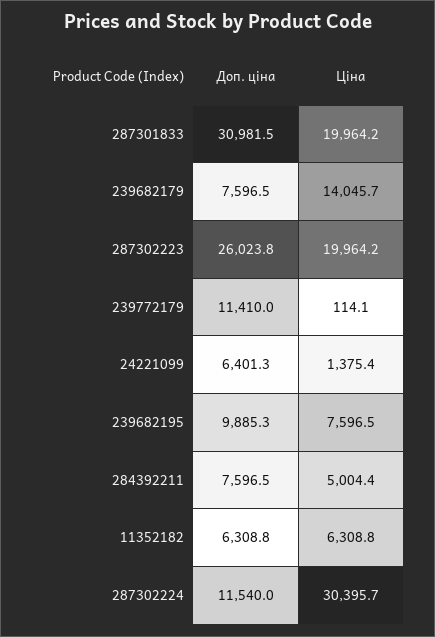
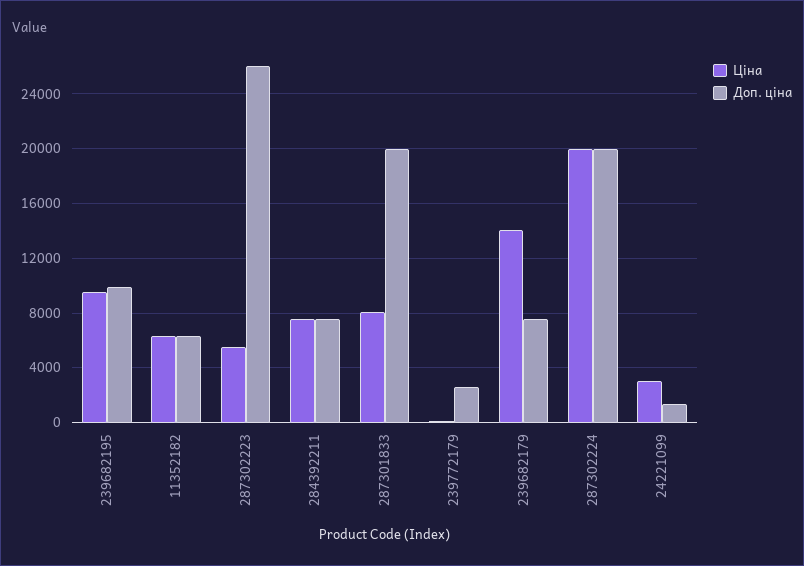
  {
    "Доп. ціна": {
-     "287301833": 30981.5,
+     "287301833": 20000,
      "239682179": 7596.5,
      "287302223": 26023.8,
-     "239772179": 11410,
+     "239772179": 2500,
-     "24221099": 6401.3,
+     "24221099": 1500,
      "239682195": 9885.3,
      "284392211": 7596.5,
      "11352182": 6308.8,
-     "287302224": 11540
+     "287302224": 20000
    },
    "Ціна": {
-     "287301833": 19964.2,
+     "287301833": 8000,
      "239682179": 14045.7,
-     "287302223": 19964.2,
+     "287302223": 5500,
      "239772179": 114.1,
-     "24221099": 1375.4,
+     "24221099": 3000,
-     "239682195": 7596.5,
+     "239682195": 9500,
-     "284392211": 5004.4,
+     "284392211": 7500,
      "11352182": 6308.8,
-     "287302224": 30395.7
+     "287302224": 20000
    }
  }

